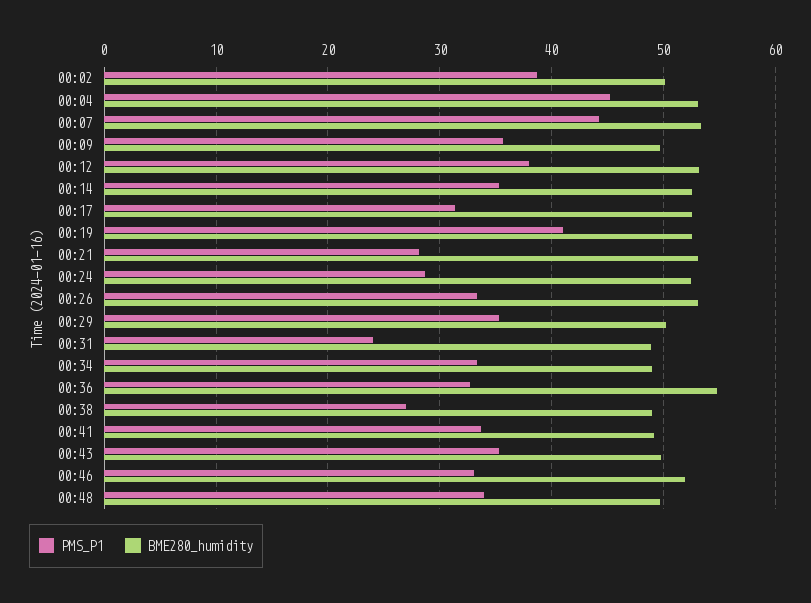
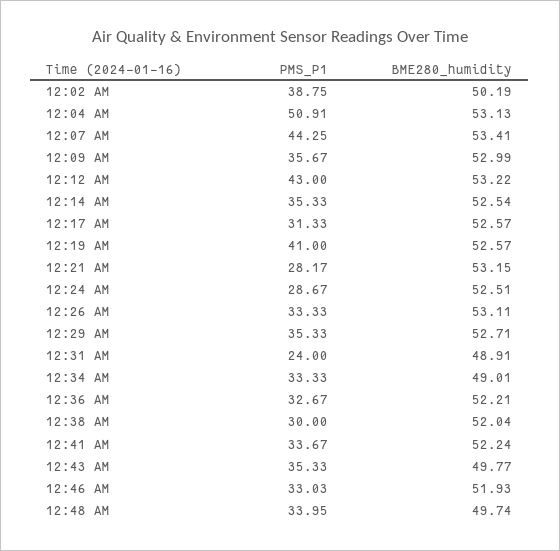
  {
    "PMS_P1": {
      "00:02": 38.75,
-     "00:04": 45,
+     "00:04": 50.91,
      "00:07": 44.25,
      "00:09": 35.67,
-     "00:12": 38,
+     "00:12": 43,
      "00:14": 35.33,
      "00:17": 31.33,
      "00:19": 41,
      "00:21": 28.17,
      "00:24": 28.67,
      "00:26": 33.33,
      "00:29": 35.33,
      "00:31": 24,
      "00:34": 33.33,
      "00:36": 32.67,
-     "00:38": 27,
+     "00:38": 30,
      "00:41": 33.67,
      "00:43": 35.33,
      "00:46": 33.03,
      "00:48": 33.95
    },
    "BME280_humidity": {
      "00:02": 50.19,
      "00:04": 53.13,
      "00:07": 53.41,
-     "00:09": 50,
+     "00:09": 52.99,
      "00:12": 53.22,
      "00:14": 52.54,
      "00:17": 52.57,
      "00:19": 52.57,
      "00:21": 53.15,
      "00:24": 52.51,
      "00:26": 53.11,
-     "00:29": 50,
+     "00:29": 52.71,
      "00:31": 48.91,
      "00:34": 49.01,
-     "00:36": 55,
+     "00:36": 52.21,
-     "00:38": 49,
+     "00:38": 52.04,
-     "00:41": 49,
+     "00:41": 52.24,
      "00:43": 49.77,
      "00:46": 51.93,
      "00:48": 49.74
    }
  }

